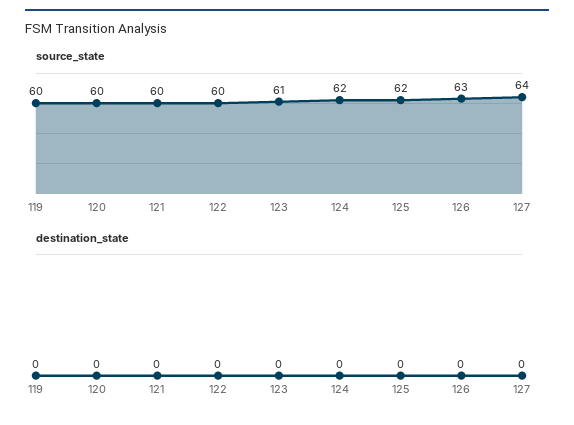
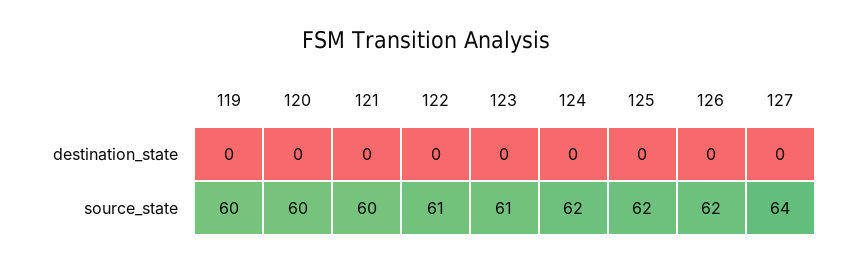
  {
    "source_state": {
      "119": 60,
      "120": 60,
      "121": 60,
-     "122": 60,
+     "122": 61,
      "123": 61,
      "124": 62,
      "125": 62,
-     "126": 63,
+     "126": 62,
      "127": 64
    },
    "destination_state": {
      "119": 0,
      "120": 0,
      "121": 0,
      "122": 0,
      "123": 0,
      "124": 0,
      "125": 0,
      "126": 0,
      "127": 0
    }
  }

